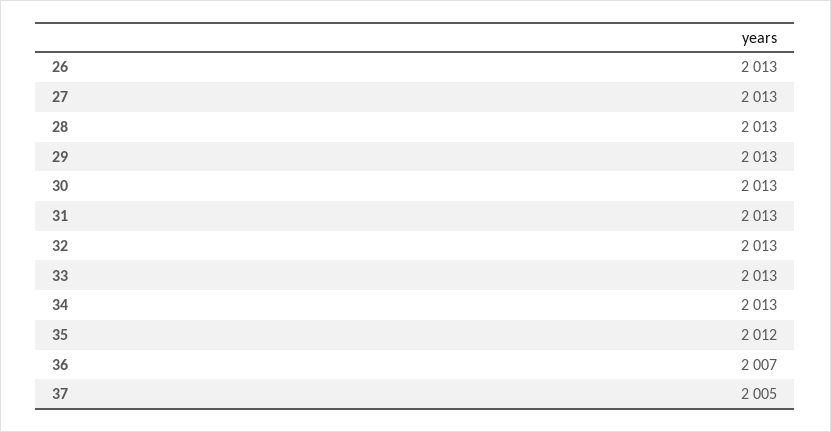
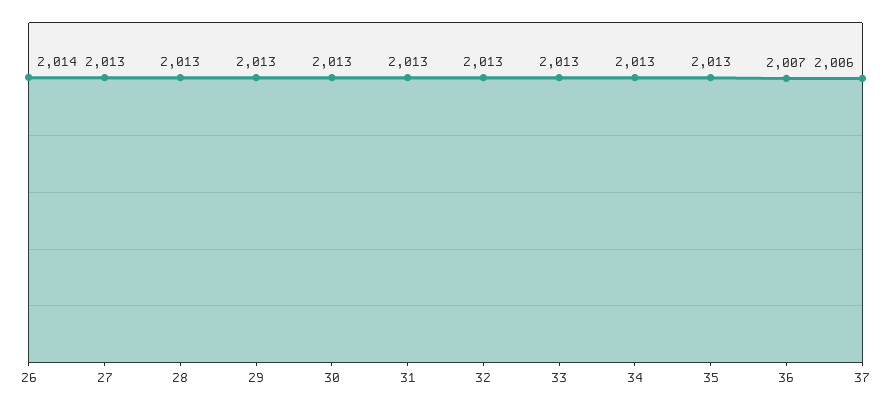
  {
-   "26": 2013,
+   "26": 2014,
    "27": 2013,
    "28": 2013,
    "29": 2013,
    "30": 2013,
    "31": 2013,
    "32": 2013,
    "33": 2013,
    "34": 2013,
-   "35": 2012,
+   "35": 2013,
    "36": 2007,
-   "37": 2005
+   "37": 2006
  }

